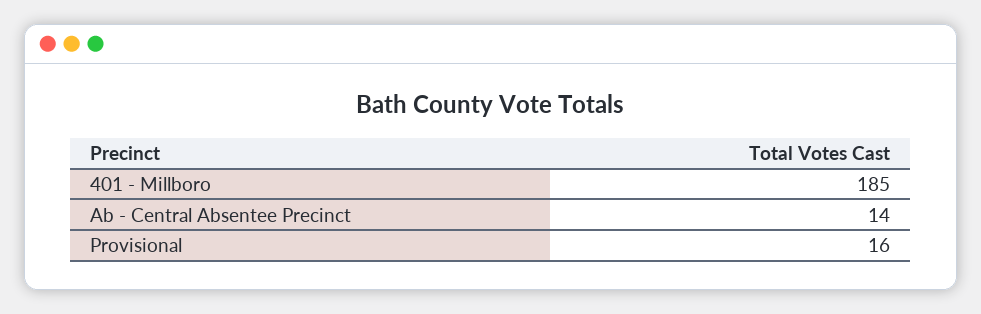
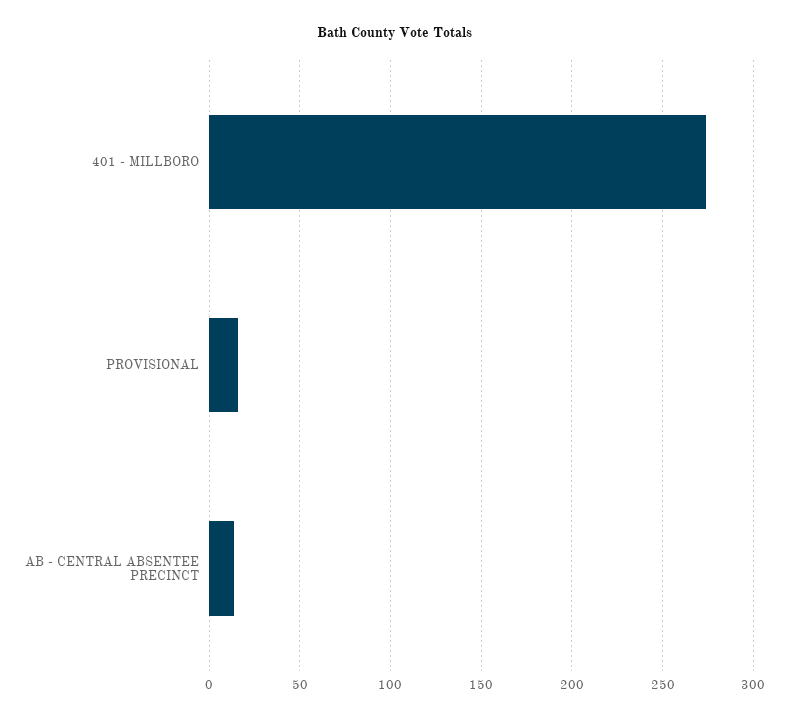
  {
-   "401 - Millboro": 185,
+   "401 - Millboro": 275,
    "Ab - Central Absentee Precinct": 14,
    "Provisional": 16
  }

